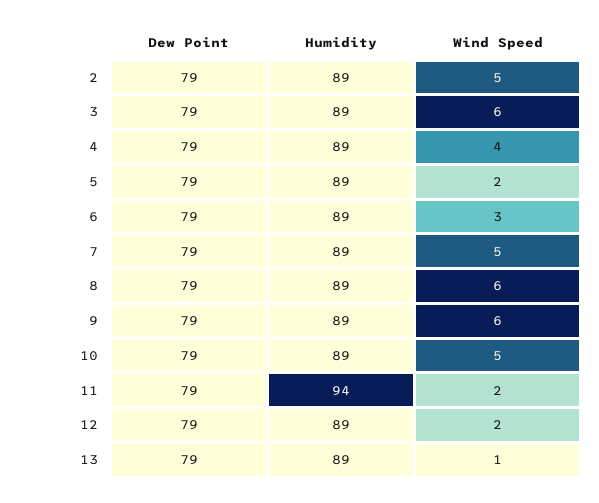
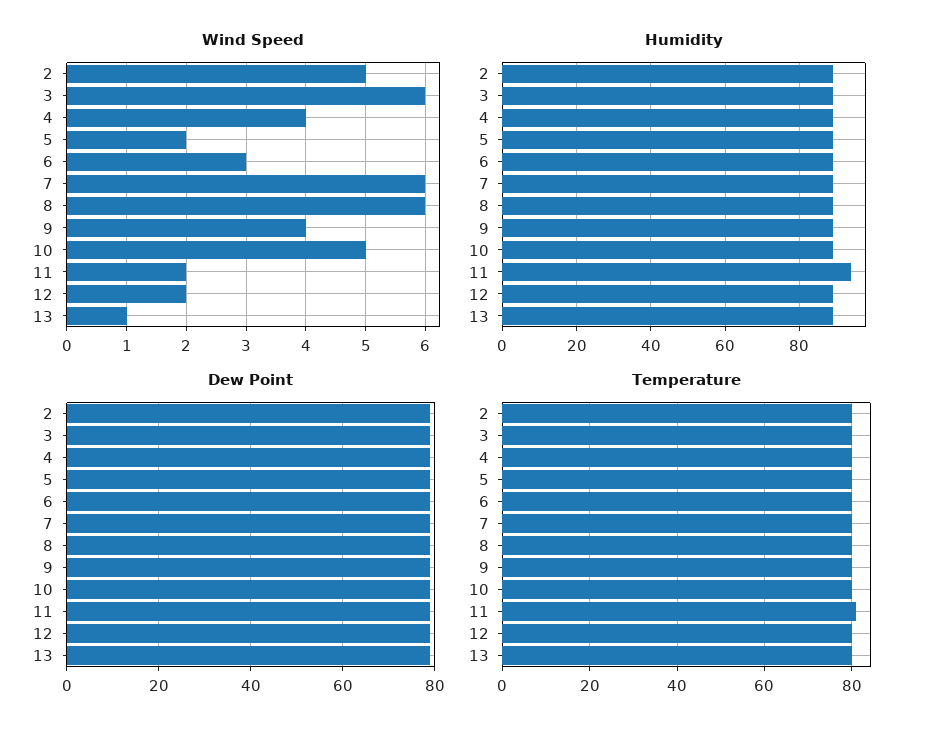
  {
    "Dew Point": {
      "2": 79,
      "3": 79,
      "4": 79,
      "5": 79,
      "6": 79,
      "7": 79,
      "8": 79,
      "9": 79,
      "10": 79,
      "11": 79,
      "12": 79,
      "13": 79
    },
    "Humidity": {
      "2": 89,
      "3": 89,
      "4": 89,
      "5": 89,
      "6": 89,
      "7": 89,
      "8": 89,
      "9": 89,
      "10": 89,
      "11": 94,
      "12": 89,
      "13": 89
    },
    "Wind Speed": {
      "2": 5,
      "3": 6,
      "4": 4,
      "5": 2,
      "6": 3,
-     "7": 5,
+     "7": 6,
      "8": 6,
-     "9": 6,
+     "9": 4,
      "10": 5,
      "11": 2,
      "12": 2,
      "13": 1
-   }
+   },
+   "Temperature": {
+     "2": 80,
+     "3": 80,
+     "4": 80,
+     "5": 80,
+     "6": 80,
+     "7": 80,
+     "8": 80,
+     "9": 80,
+     "10": 80,
+     "11": 80,
+     "12": 80,
+     "13": 80
+   }
  }

